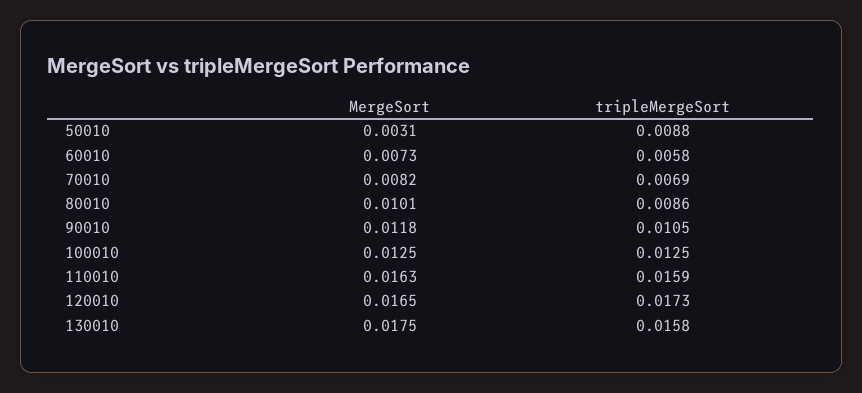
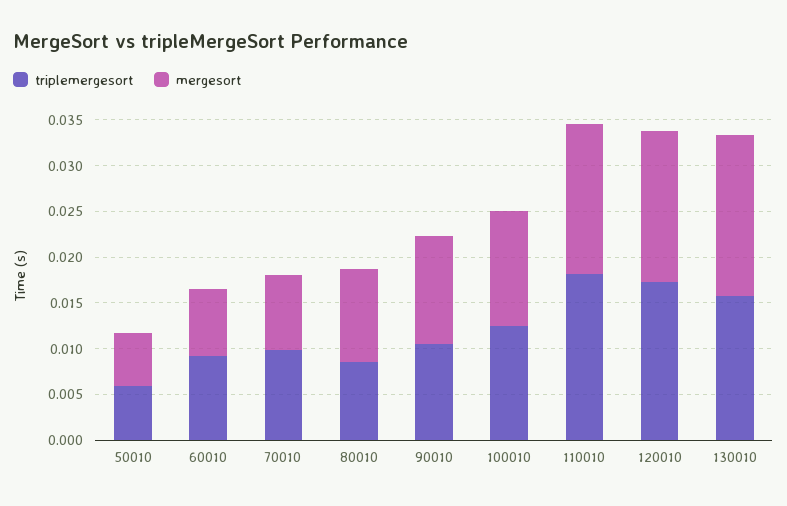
  {
    "MergeSort": {
-     "50010": 0.0031,
+     "50010": 0.006,
      "60010": 0.0073,
      "70010": 0.0082,
      "80010": 0.0101,
      "90010": 0.0118,
      "100010": 0.0125,
      "110010": 0.0163,
      "120010": 0.0165,
      "130010": 0.0175
    },
    "tripleMergeSort": {
-     "50010": 0.0088,
+     "50010": 0.006,
-     "60010": 0.0058,
+     "60010": 0.009,
-     "70010": 0.0069,
+     "70010": 0.01,
      "80010": 0.0086,
      "90010": 0.0105,
      "100010": 0.0125,
-     "110010": 0.0159,
+     "110010": 0.018,
      "120010": 0.0173,
      "130010": 0.0158
    }
  }

